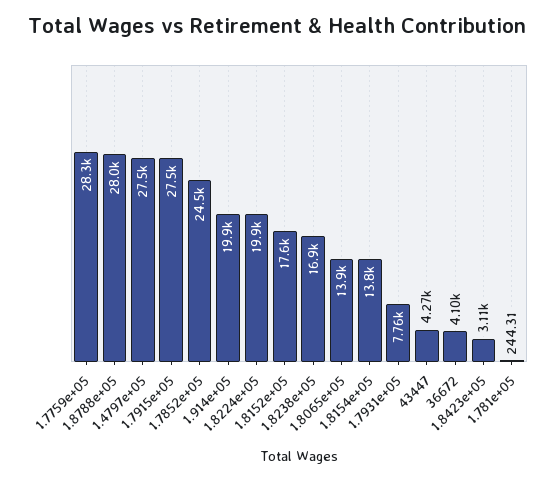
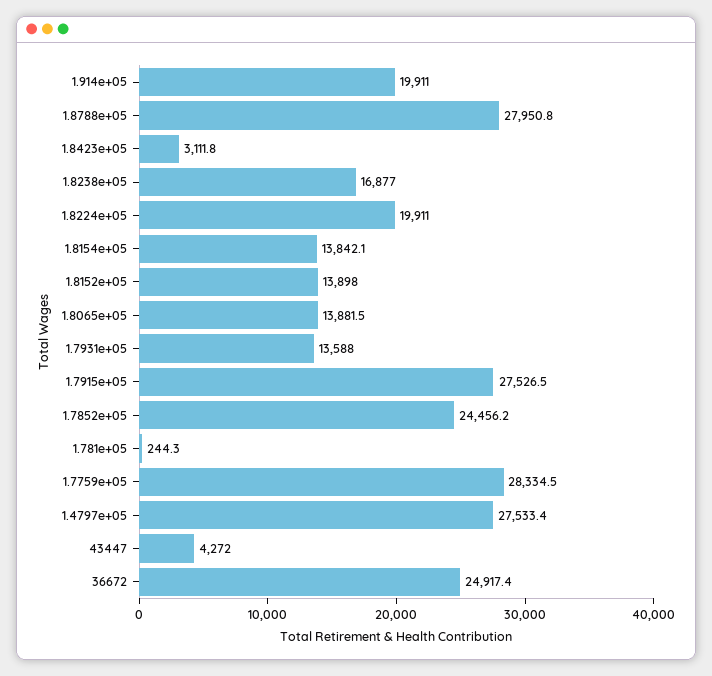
  {
    "1.7759e+05": 28334.5,
    "1.8788e+05": 27950.8,
    "1.4797e+05": 27533.4,
    "1.7915e+05": 27526.5,
    "1.7852e+05": 24456.2,
    "1.914e+05": 19911,
    "1.8224e+05": 19911,
-   "1.8152e+05": 17600,
+   "1.8152e+05": 13898,
    "1.8238e+05": 16877,
    "1.8065e+05": 13881.5,
    "1.8154e+05": 13842.1,
-   "1.7931e+05": 7760,
+   "1.7931e+05": 13588,
    "43447": 4272,
-   "36672": 4100,
+   "36672": 24917.4,
    "1.8423e+05": 3111.8,
    "1.781e+05": 244.31
  }

